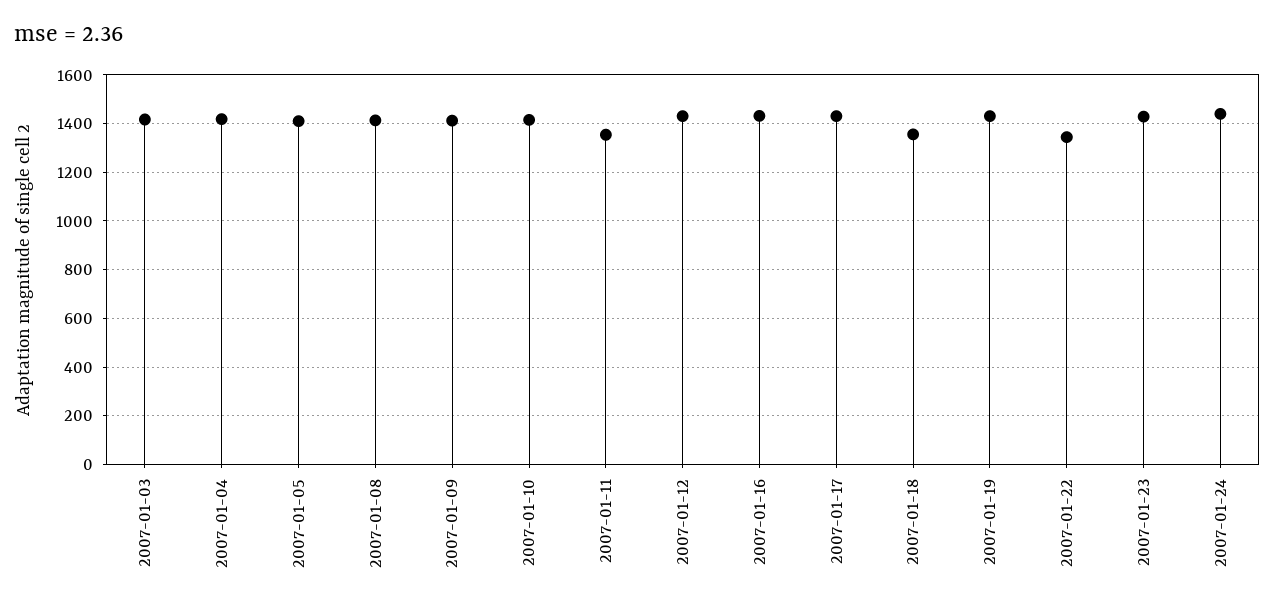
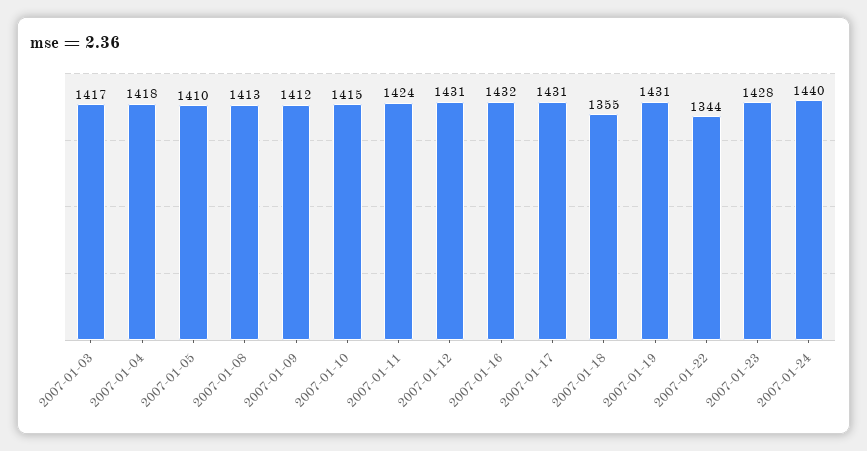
  {
    "2007-01-03": 1417,
    "2007-01-04": 1418,
    "2007-01-05": 1410,
    "2007-01-08": 1413,
    "2007-01-09": 1412,
    "2007-01-10": 1415,
-   "2007-01-11": 1350,
+   "2007-01-11": 1424,
    "2007-01-12": 1431,
    "2007-01-16": 1432,
    "2007-01-17": 1431,
    "2007-01-18": 1355,
    "2007-01-19": 1431,
    "2007-01-22": 1344,
    "2007-01-23": 1428,
    "2007-01-24": 1440
  }

